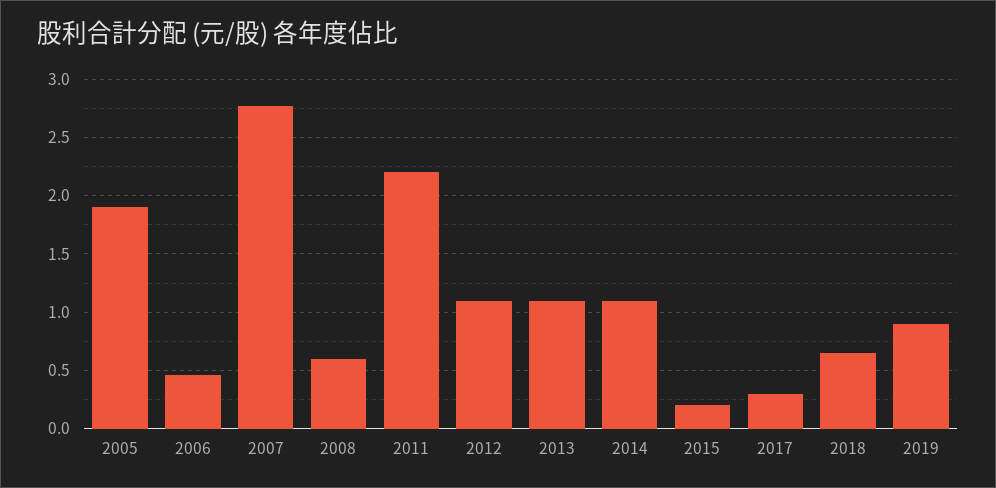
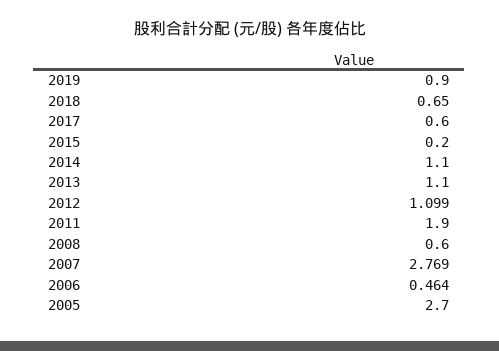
  {
-   "2005": 1.9,
+   "2005": 2.7,
    "2006": 0.464,
    "2007": 2.769,
    "2008": 0.6,
-   "2011": 2.2,
+   "2011": 1.9,
    "2012": 1.099,
    "2013": 1.1,
    "2014": 1.1,
    "2015": 0.2,
-   "2017": 0.3,
+   "2017": 0.6,
    "2018": 0.65,
    "2019": 0.9
  }

